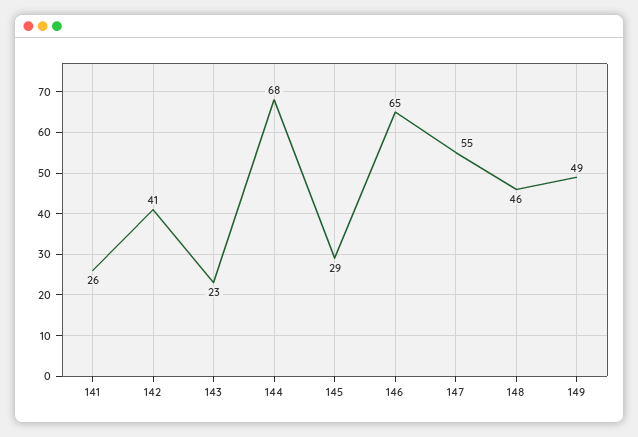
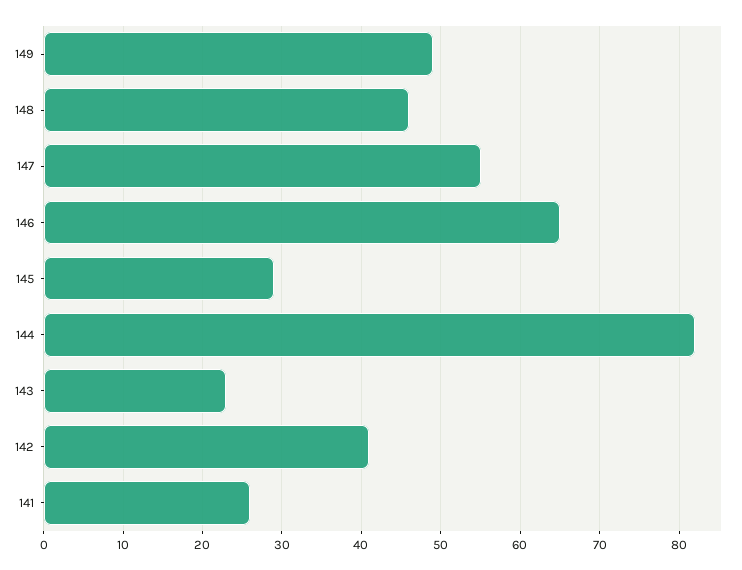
  {
    "141": 26,
    "142": 41,
    "143": 23,
-   "144": 68,
+   "144": 82,
    "145": 29,
    "146": 65,
    "147": 55,
    "148": 46,
    "149": 49
  }

